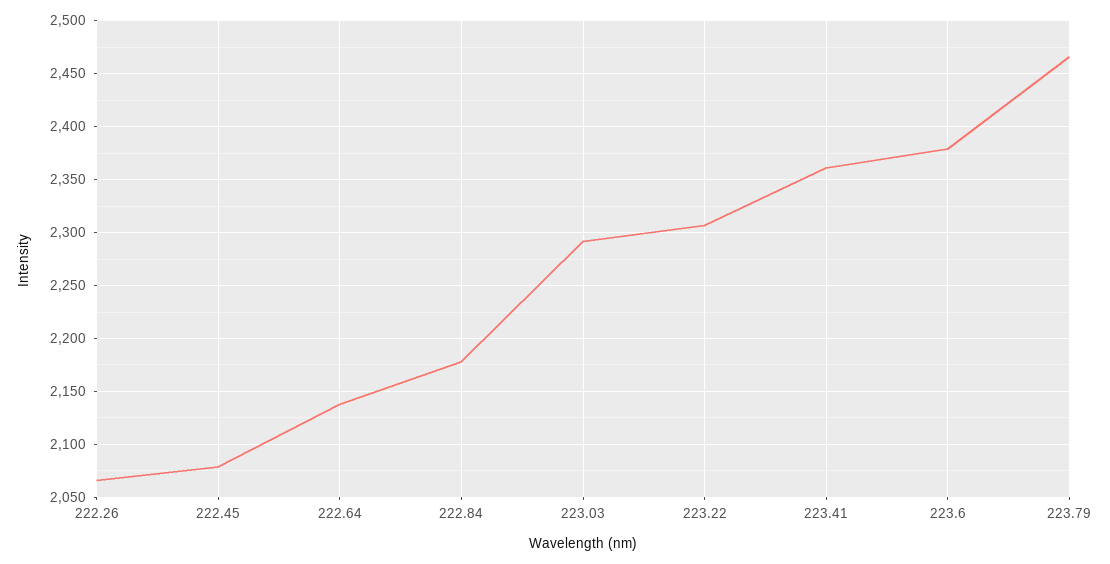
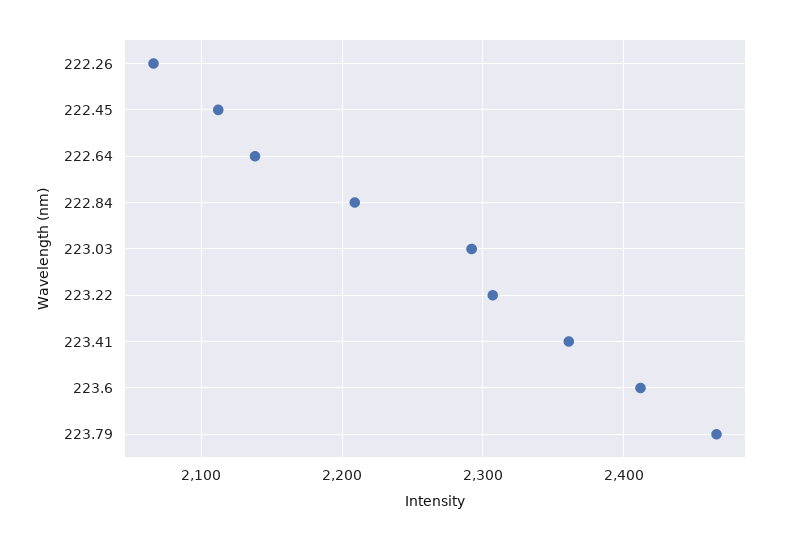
  {
    "222.26": 2070,
-   "222.45": 2080,
+   "222.45": 2110,
    "222.64": 2140,
-   "222.84": 2180,
+   "222.84": 2210,
    "223.03": 2290,
    "223.22": 2310,
    "223.41": 2360,
-   "223.6": 2380,
+   "223.6": 2410,
    "223.79": 2470
  }

